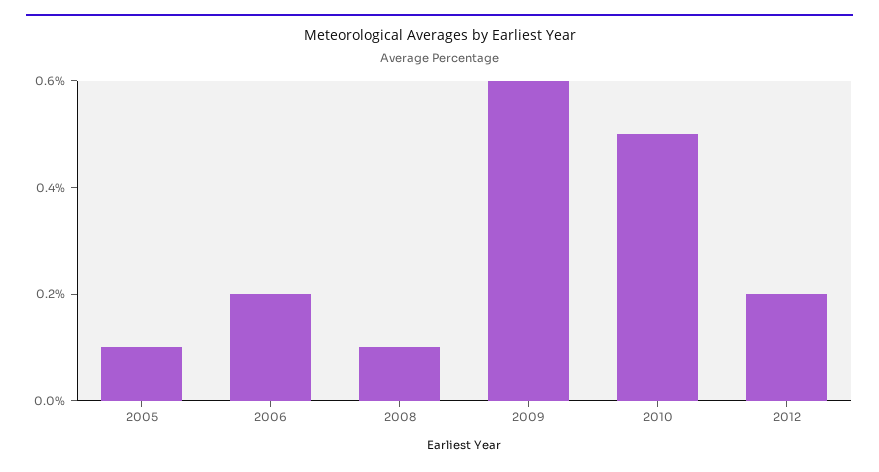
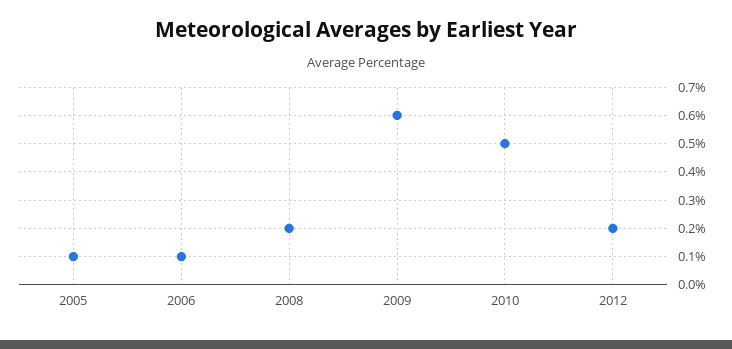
  {
    "2005": 0.1,
-   "2006": 0.2,
+   "2006": 0.1,
-   "2008": 0.1,
+   "2008": 0.2,
    "2009": 0.6,
    "2010": 0.5,
    "2012": 0.2
  }

